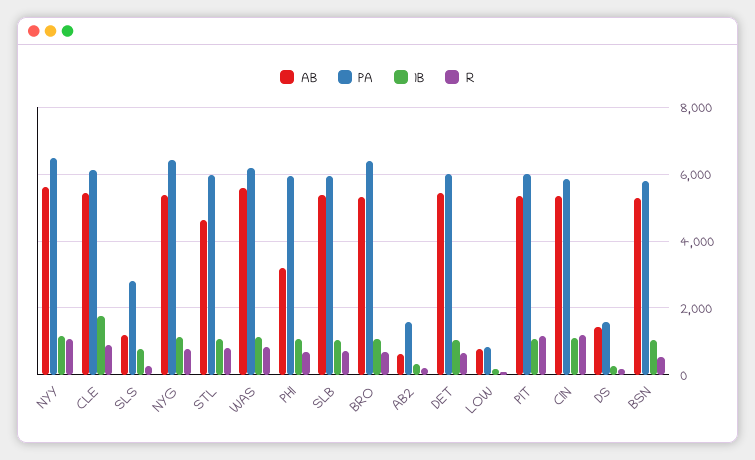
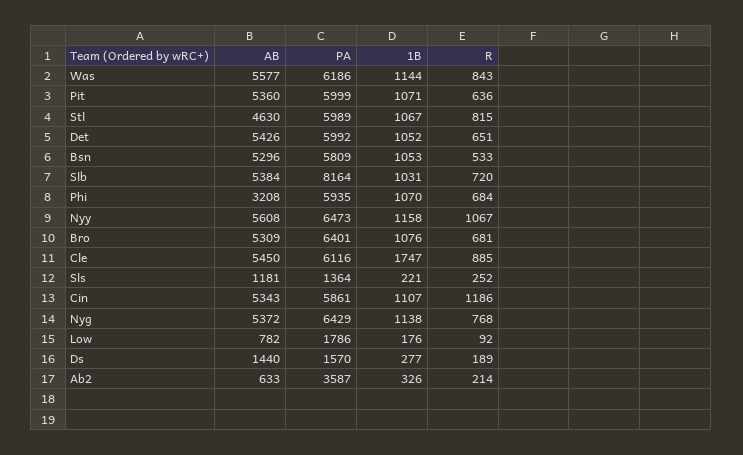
  {
    "AB": {
      "NYY": 5608,
      "CLE": 5450,
      "SLS": 1181,
      "NYG": 5372,
      "STL": 4630,
      "WAS": 5577,
      "PHI": 3208,
      "SLB": 5384,
      "BRO": 5309,
      "AB2": 633,
      "DET": 5426,
      "LOW": 782,
      "PIT": 5360,
      "CIN": 5343,
      "DS": 1440,
      "BSN": 5296
    },
    "PA": {
      "NYY": 6473,
      "CLE": 6116,
-     "SLS": 2800,
+     "SLS": 1364,
      "NYG": 6429,
      "STL": 5989,
      "WAS": 6186,
      "PHI": 5935,
-     "SLB": 6000,
+     "SLB": 8164,
      "BRO": 6401,
-     "AB2": 1600,
+     "AB2": 3587,
      "DET": 5992,
-     "LOW": 800,
+     "LOW": 1786,
      "PIT": 5999,
      "CIN": 5861,
      "DS": 1570,
      "BSN": 5809
    },
    "1B": {
      "NYY": 1158,
      "CLE": 1747,
-     "SLS": 800,
+     "SLS": 221,
      "NYG": 1138,
      "STL": 1067,
      "WAS": 1144,
      "PHI": 1070,
      "SLB": 1031,
      "BRO": 1076,
      "AB2": 326,
      "DET": 1052,
      "LOW": 176,
      "PIT": 1071,
      "CIN": 1107,
      "DS": 277,
      "BSN": 1053
    },
    "R": {
      "NYY": 1067,
      "CLE": 885,
      "SLS": 252,
      "NYG": 768,
      "STL": 815,
      "WAS": 843,
      "PHI": 684,
      "SLB": 720,
      "BRO": 681,
      "AB2": 214,
      "DET": 651,
      "LOW": 92,
-     "PIT": 1200,
+     "PIT": 636,
      "CIN": 1186,
      "DS": 189,
      "BSN": 533
    }
  }

